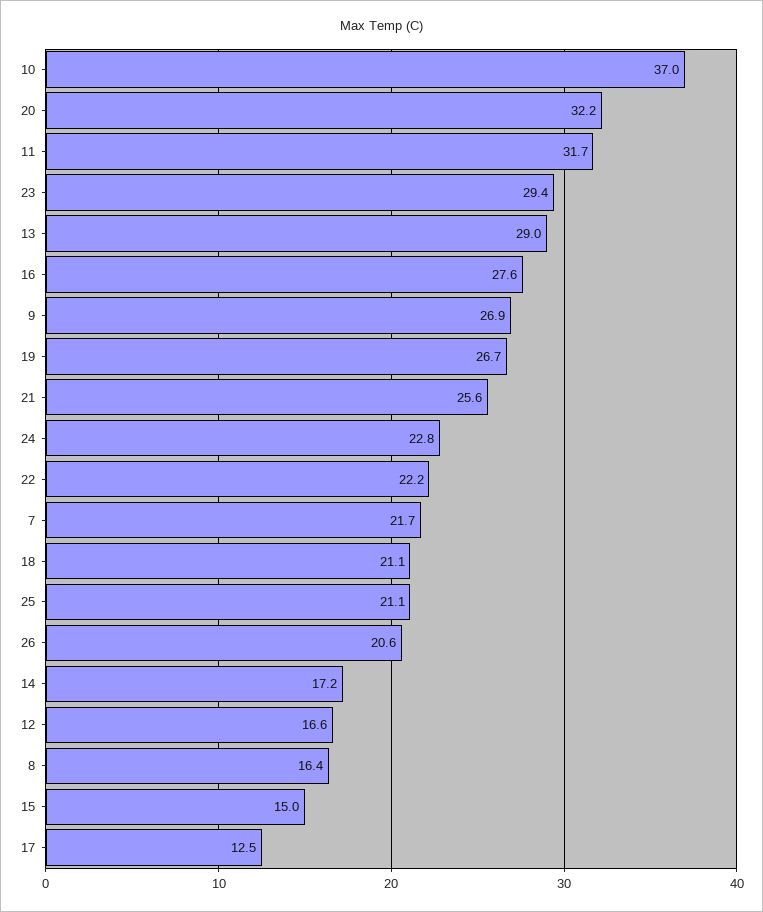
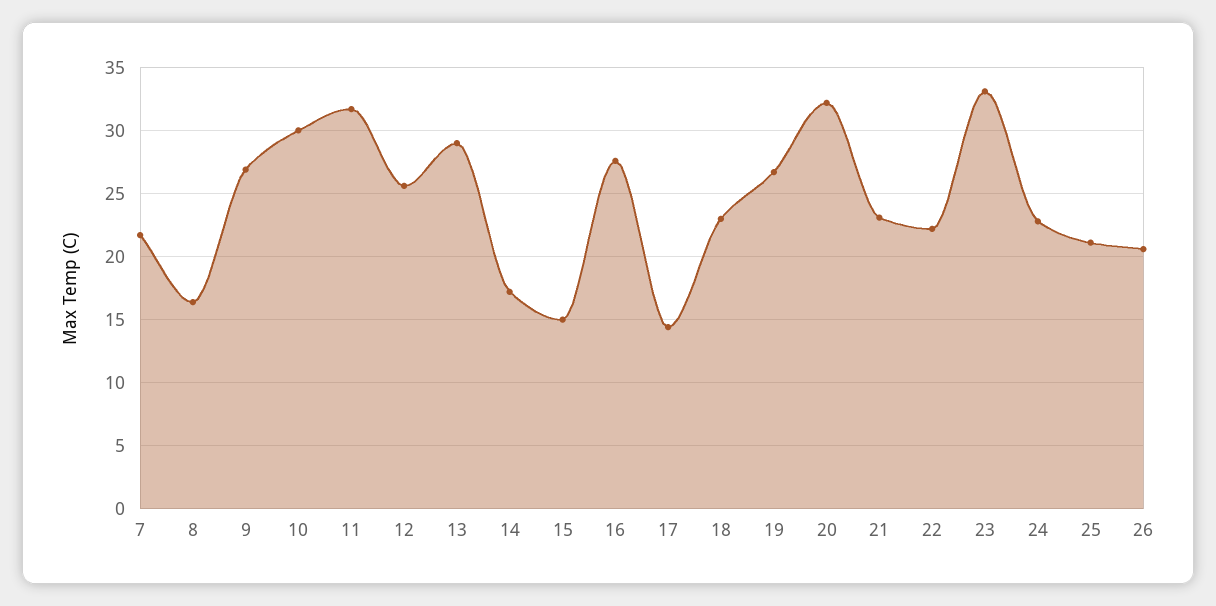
  {
-   "10": 37,
+   "10": 30,
    "20": 32.2,
    "11": 31.7,
-   "23": 29.4,
+   "23": 33,
    "13": 29,
    "16": 27.6,
    "9": 26.9,
    "19": 26.7,
-   "21": 25.6,
+   "21": 23,
    "24": 22.8,
    "22": 22.2,
    "7": 21.7,
-   "18": 21.1,
+   "18": 23,
    "25": 21.1,
    "26": 20.6,
    "14": 17.2,
-   "12": 16.6,
+   "12": 25.5,
    "8": 16.4,
    "15": 15,
-   "17": 12.5
+   "17": 14.5
  }

